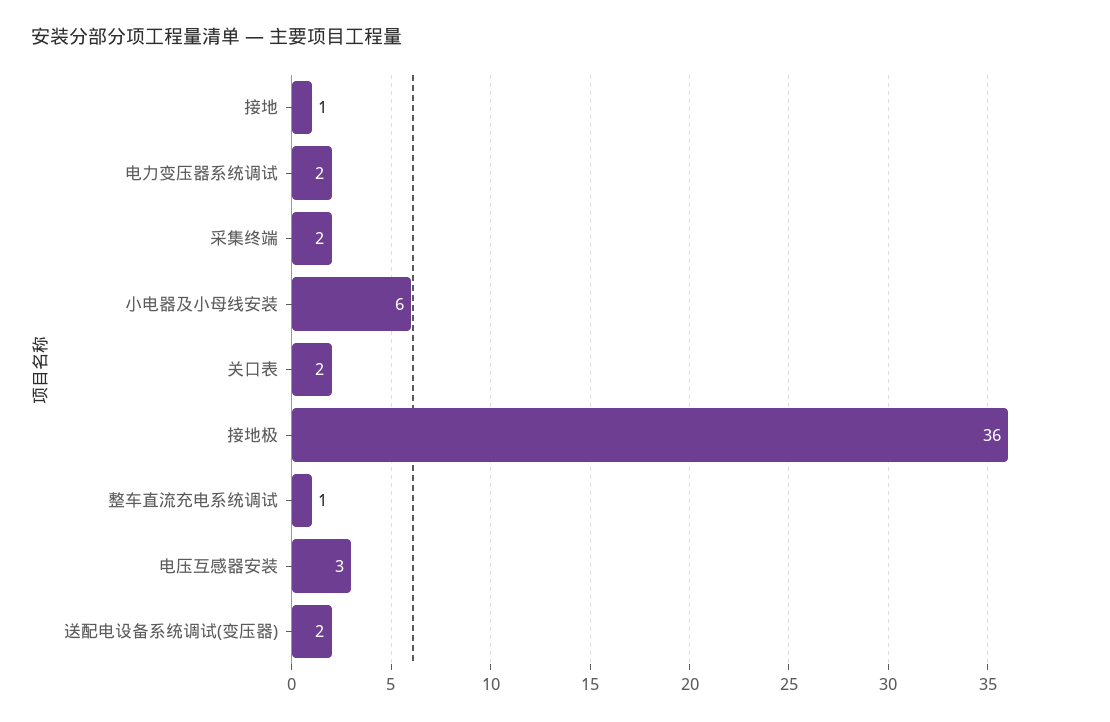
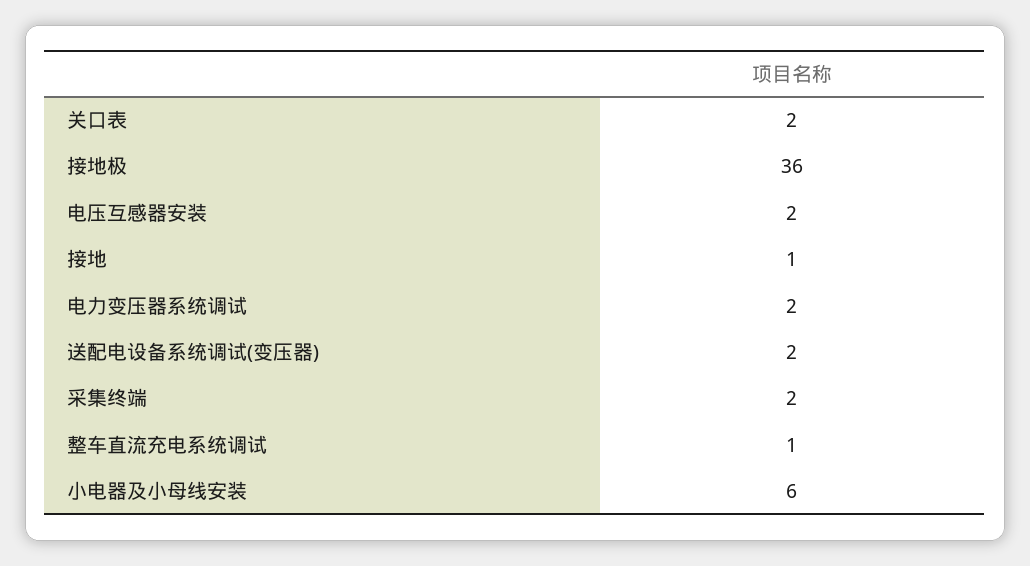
  {
    "接地": 1,
    "电力变压器系统调试": 2,
    "采集终端": 2,
    "小电器及小母线安装": 6,
    "关口表": 2,
    "接地极": 36,
    "整车直流充电系统调试": 1,
-   "电压互感器安装": 3,
+   "电压互感器安装": 2,
    "送配电设备系统调试(变压器)": 2
  }

